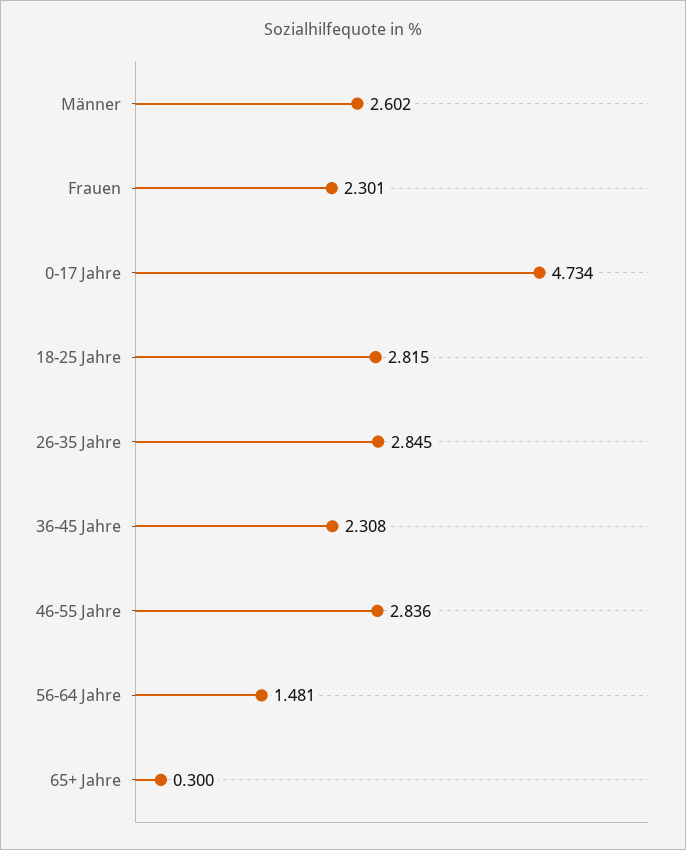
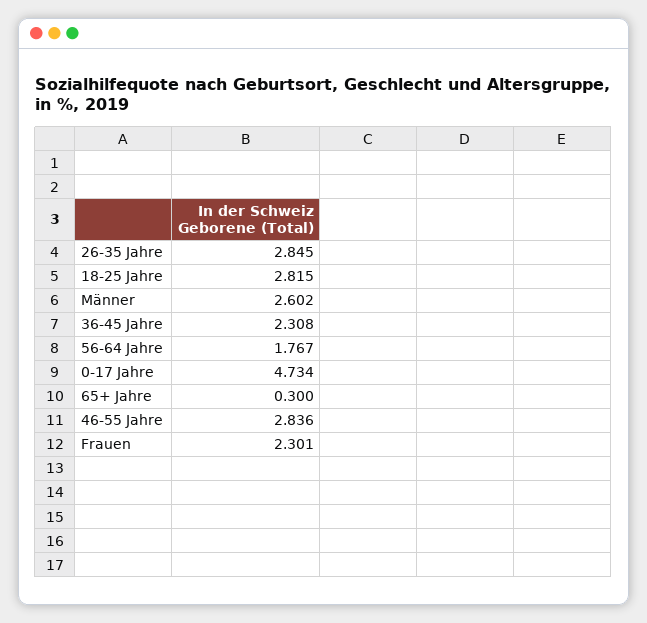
  {
    "Männer": 2.602,
    "Frauen": 2.301,
    "0-17 Jahre": 4.734,
    "18-25 Jahre": 2.815,
    "26-35 Jahre": 2.845,
    "36-45 Jahre": 2.308,
    "46-55 Jahre": 2.836,
-   "56-64 Jahre": 1.481,
+   "56-64 Jahre": 1.767,
    "65+ Jahre": 0.3
  }

